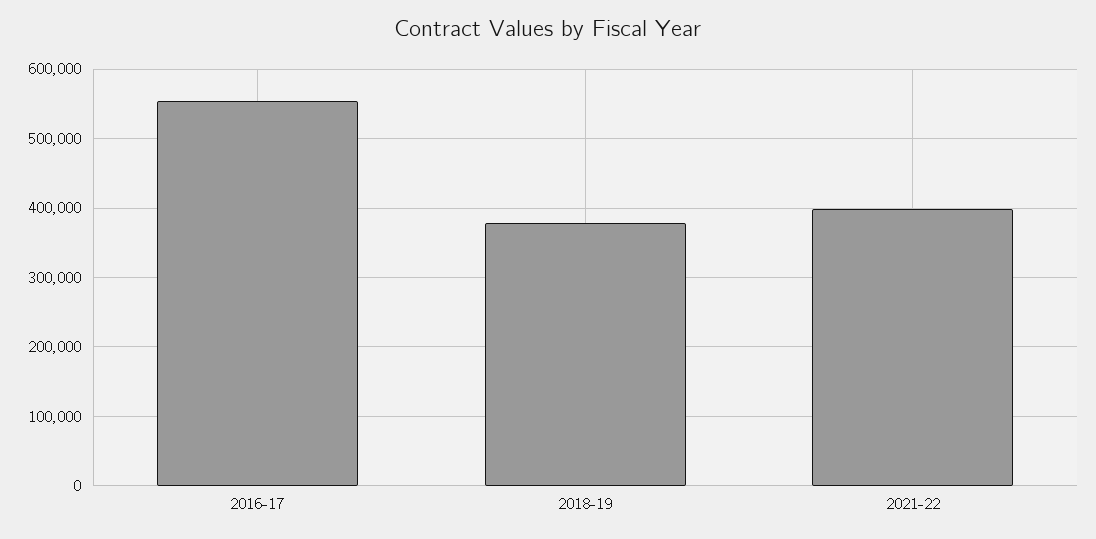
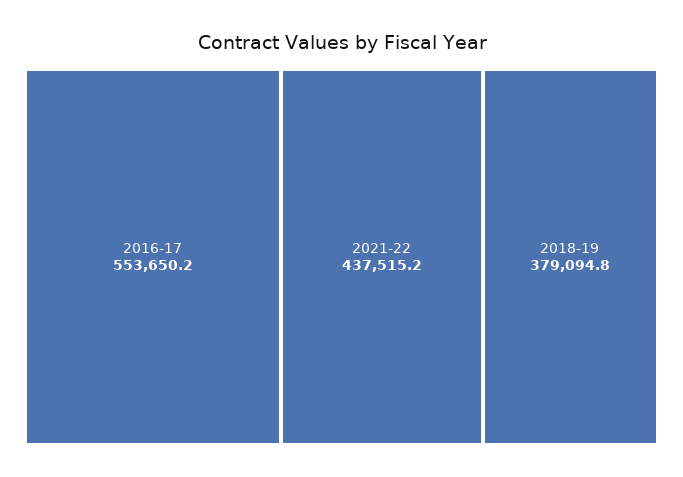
  {
    "2016-17": 553650.2,
    "2018-19": 379094.8,
-   "2021-22": 400000
+   "2021-22": 437515.2
  }

